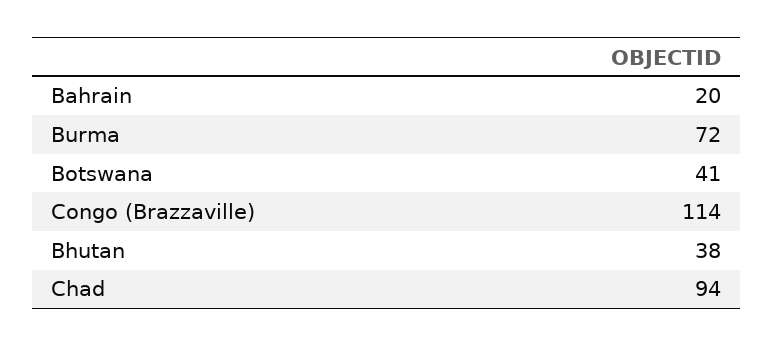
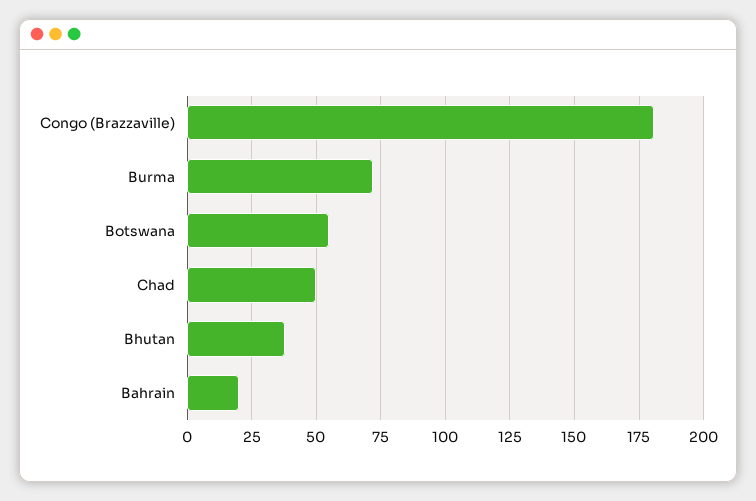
  {
    "Bahrain": 20,
    "Burma": 72,
-   "Botswana": 41,
+   "Botswana": 55,
-   "Congo (Brazzaville)": 114,
+   "Congo (Brazzaville)": 180,
    "Bhutan": 38,
-   "Chad": 94
+   "Chad": 50
  }

